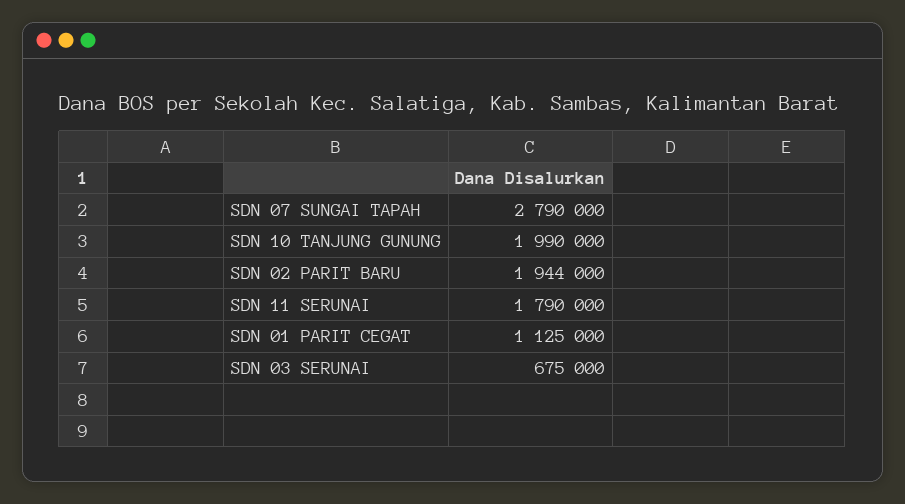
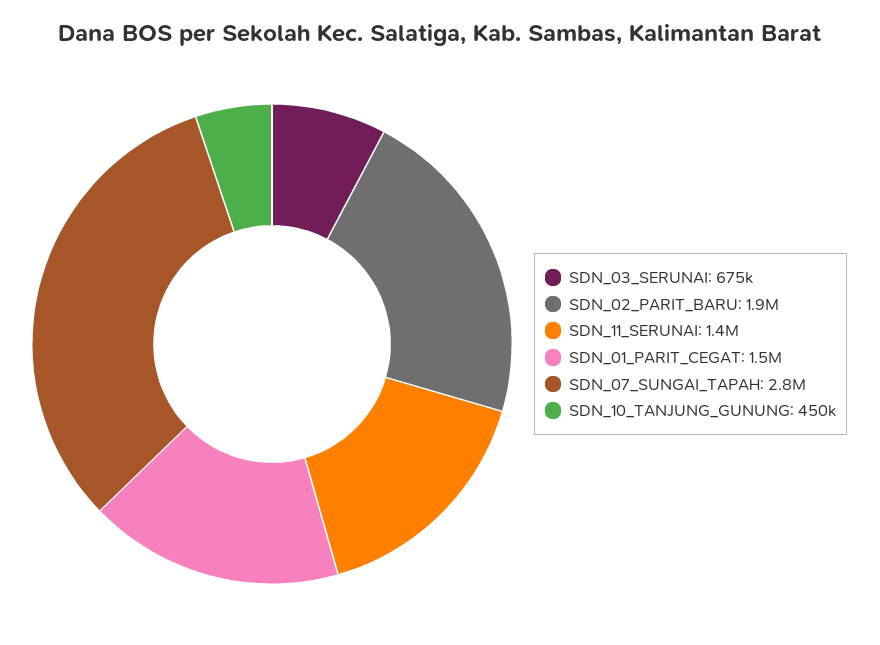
  {
    "SDN 07 SUNGAI TAPAH": 2790000,
-   "SDN 10 TANJUNG GUNUNG": 1990000,
+   "SDN 10 TANJUNG GUNUNG": 450000,
    "SDN 02 PARIT BARU": 1944000,
-   "SDN 11 SERUNAI": 1790000,
+   "SDN 11 SERUNAI": 1400000,
-   "SDN 01 PARIT CEGAT": 1125000,
+   "SDN 01 PARIT CEGAT": 1500000,
    "SDN 03 SERUNAI": 675000
  }

